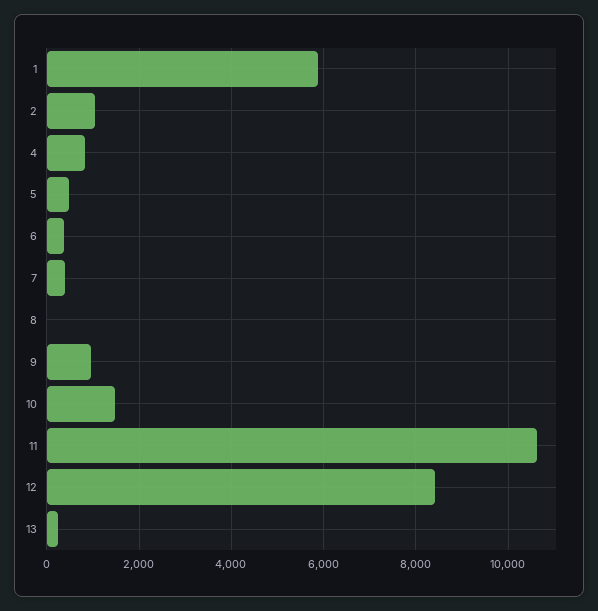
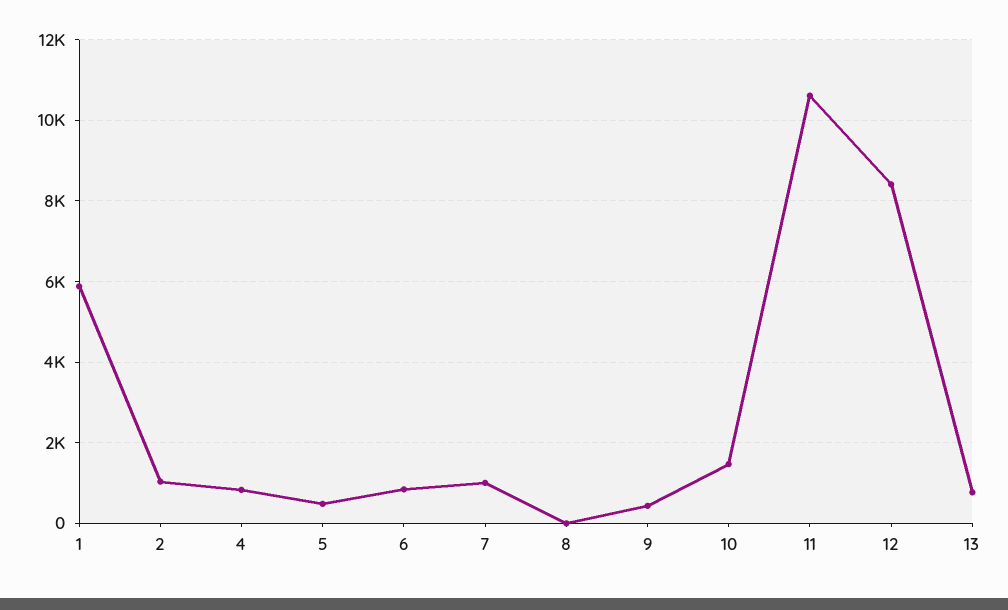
  {
    "1": 5800,
    "2": 1000,
    "4": 800,
    "5": 400,
-   "6": 400,
+   "6": 800,
-   "7": 400,
+   "7": 1000,
    "8": 0,
-   "9": 1000,
+   "9": 400,
    "10": 1400,
    "11": 10600,
    "12": 8400,
-   "13": 200
+   "13": 800
  }

